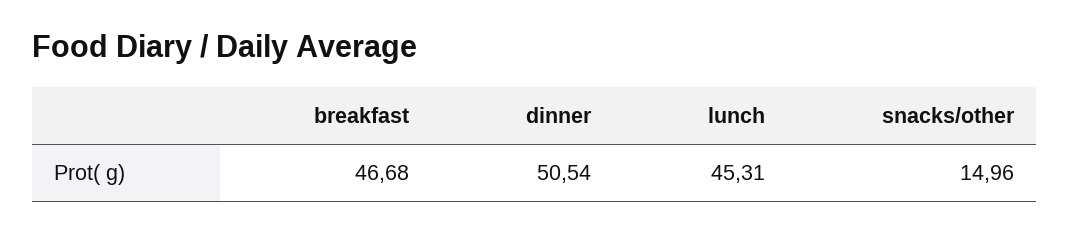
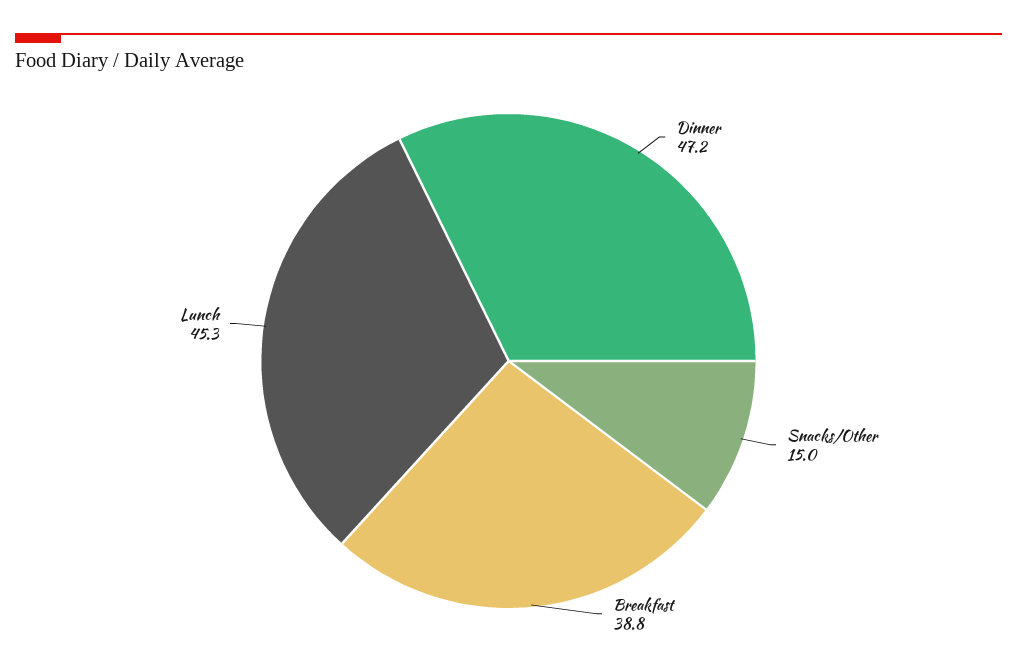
  {
-   "breakfast": 46.68,
+   "breakfast": 38.8,
-   "dinner": 50.54,
+   "dinner": 47.2,
    "lunch": 45.31,
    "snacks/other": 14.96
  }

